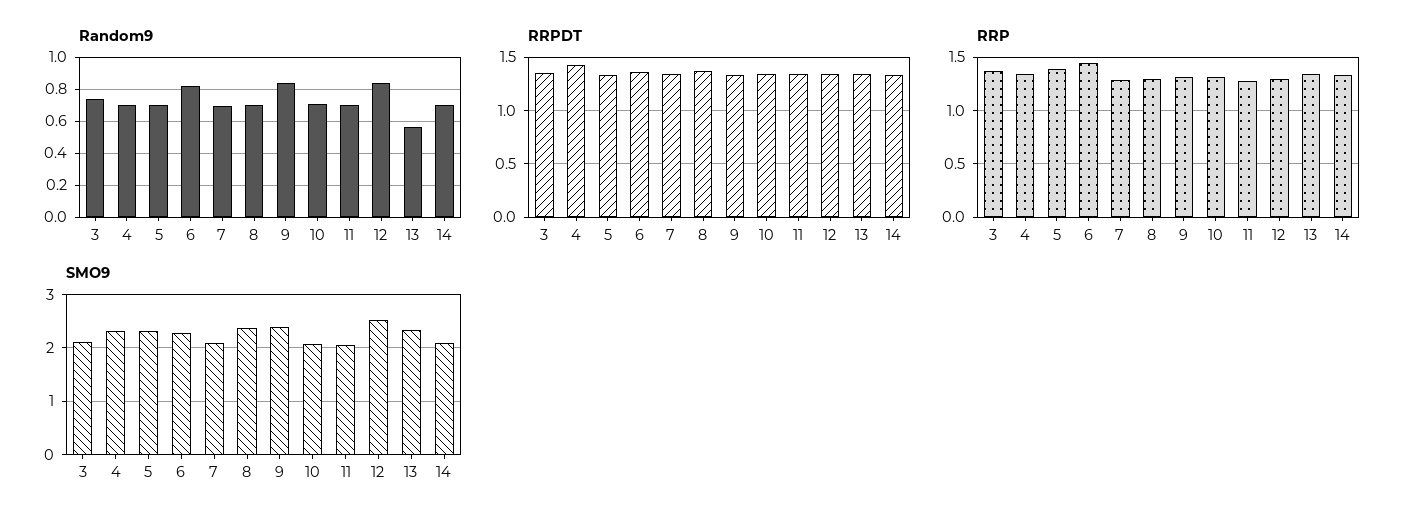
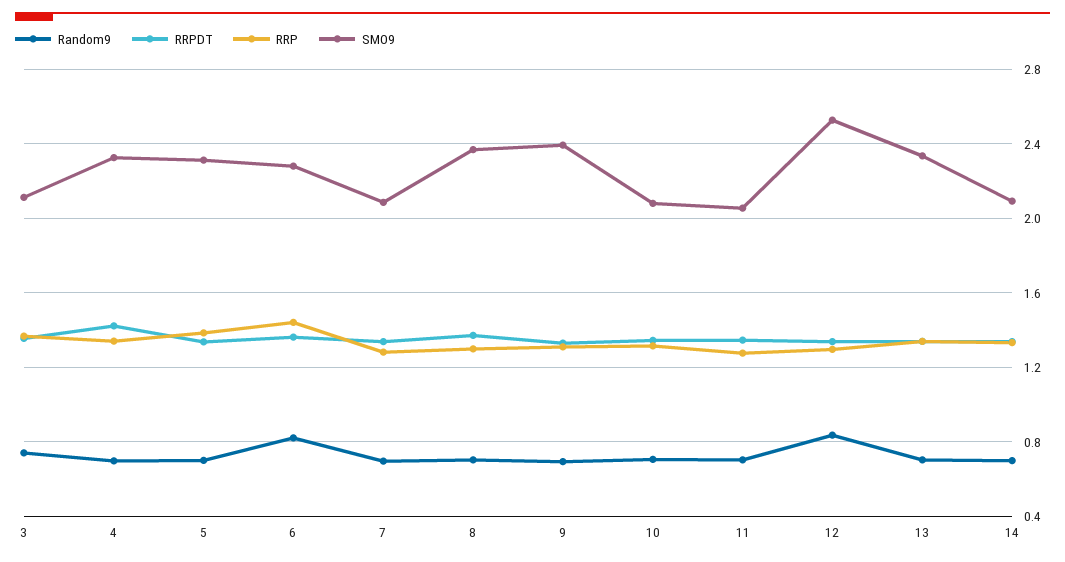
  {
    "Random9": {
      "3": 0.75,
      "4": 0.7,
      "5": 0.7,
      "6": 0.8,
      "7": 0.7,
      "8": 0.7,
-     "9": 0.85,
+     "9": 0.7,
      "10": 0.7,
      "11": 0.7,
      "12": 0.85,
-     "13": 0.55,
+     "13": 0.7,
      "14": 0.7
    },
    "RRPDT": {
      "3": 1.35,
      "4": 1.4,
      "5": 1.35,
      "6": 1.35,
      "7": 1.35,
      "8": 1.35,
      "9": 1.35,
      "10": 1.35,
      "11": 1.35,
      "12": 1.35,
      "13": 1.35,
      "14": 1.35
    },
    "RRP": {
      "3": 1.35,
      "4": 1.35,
      "5": 1.4,
      "6": 1.45,
      "7": 1.3,
      "8": 1.3,
      "9": 1.3,
      "10": 1.3,
      "11": 1.3,
      "12": 1.3,
      "13": 1.35,
      "14": 1.35
    },
    "SMO9": {
      "3": 2.1,
      "4": 2.35,
      "5": 2.3,
      "6": 2.3,
      "7": 2.1,
      "8": 2.35,
      "9": 2.4,
      "10": 2.1,
      "11": 2.05,
      "12": 2.55,
      "13": 2.35,
      "14": 2.1
    }
  }

